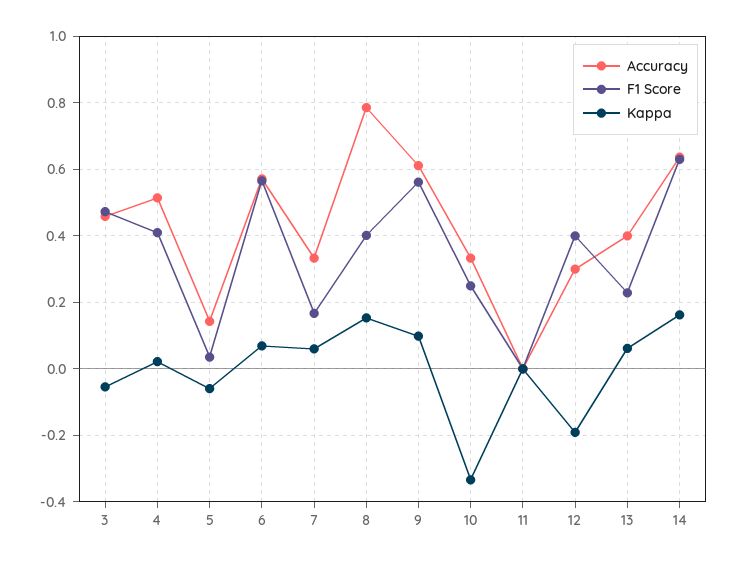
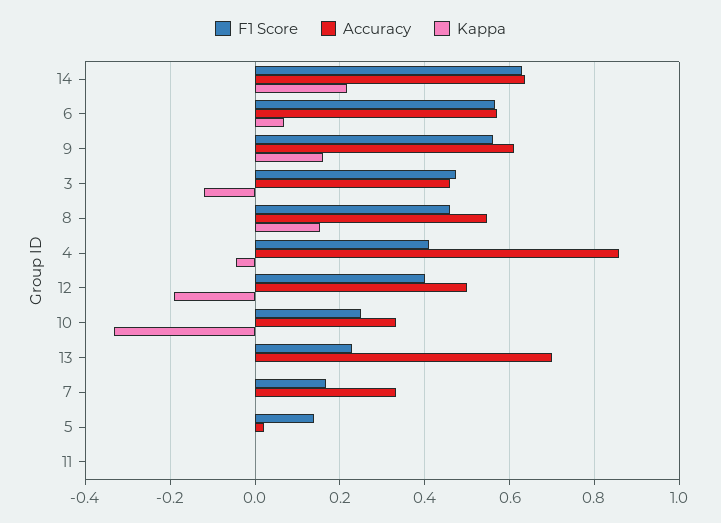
  {
    "Accuracy": {
      "3": 0.46,
-     "4": 0.52,
+     "4": 0.86,
-     "5": 0.14,
+     "5": 0.02,
      "6": 0.58,
      "7": 0.34,
-     "8": 0.78,
+     "8": 0.54,
      "9": 0.62,
      "10": 0.34,
      "11": 0,
-     "12": 0.3,
+     "12": 0.5,
-     "13": 0.4,
+     "13": 0.7,
      "14": 0.64
    },
    "F1 Score": {
      "3": 0.48,
      "4": 0.42,
-     "5": 0.04,
+     "5": 0.14,
      "6": 0.56,
      "7": 0.16,
-     "8": 0.4,
+     "8": 0.46,
      "9": 0.56,
      "10": 0.26,
      "11": 0,
      "12": 0.4,
      "13": 0.22,
      "14": 0.62
    },
    "Kappa": {
-     "3": -0.06,
+     "3": -0.12,
-     "4": 0.02,
+     "4": -0.04,
-     "5": -0.06,
+     "5": 0,
      "6": 0.06,
-     "7": 0.06,
+     "7": 0,
      "8": 0.16,
-     "9": 0.1,
+     "9": 0.16,
      "10": -0.34,
      "11": 0,
      "12": -0.2,
-     "13": 0.06,
+     "13": 0,
-     "14": 0.16
+     "14": 0.22
    }
  }

